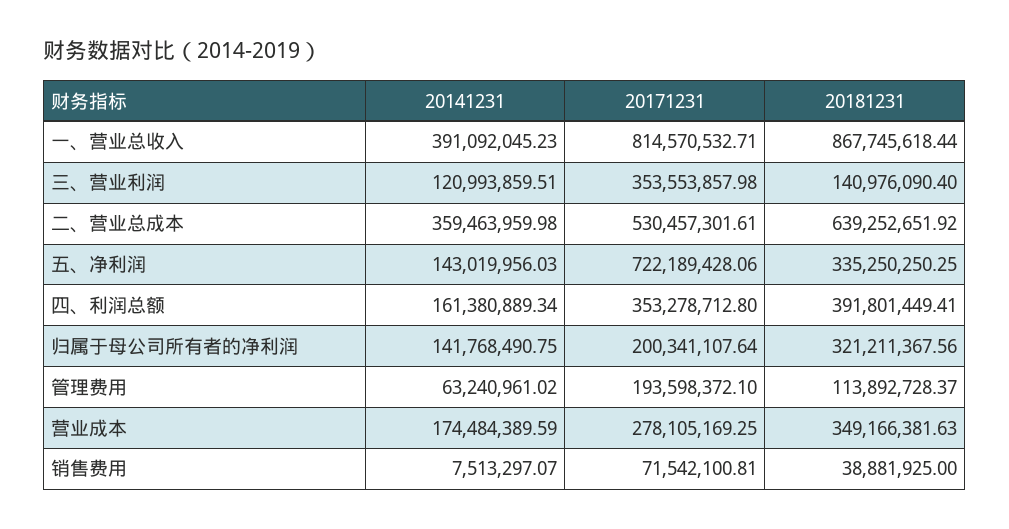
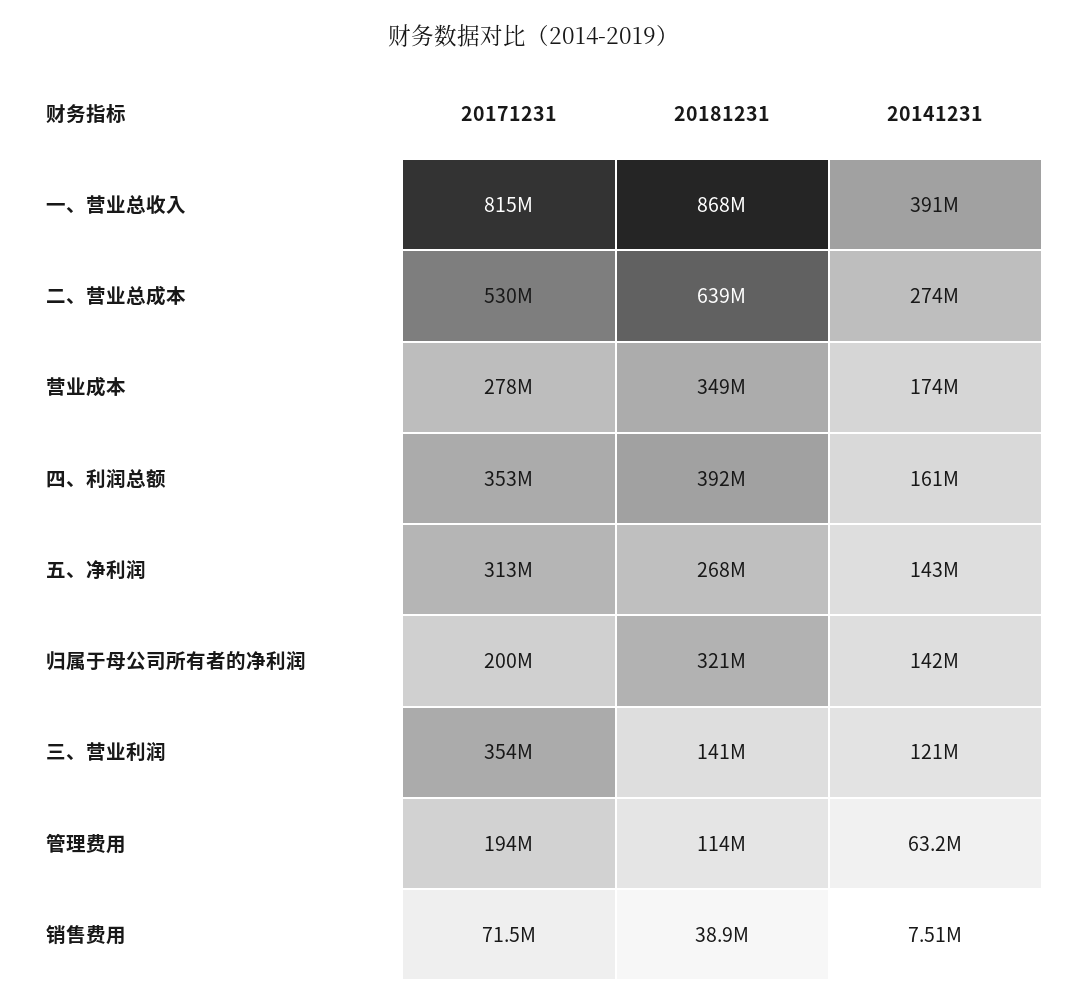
  {
    "20141231": {
      "一、营业总收入": 391092045.23,
      "三、营业利润": 120993859.51,
-     "二、营业总成本": 359463959.98,
+     "二、营业总成本": 274000000,
      "五、净利润": 143019956.03,
      "四、利润总额": 161380889.34,
      "归属于母公司所有者的净利润": 141768490.75,
      "管理费用": 63240961.02,
      "营业成本": 174484389.59,
      "销售费用": 7513297.07
    },
    "20171231": {
      "一、营业总收入": 814570532.71,
      "三、营业利润": 353553857.98,
      "二、营业总成本": 530457301.61,
-     "五、净利润": 722189428.06,
+     "五、净利润": 313000000,
      "四、利润总额": 353278712.8,
      "归属于母公司所有者的净利润": 200341107.64,
      "管理费用": 193598372.1,
      "营业成本": 278105169.25,
      "销售费用": 71542100.81
    },
    "20181231": {
      "一、营业总收入": 867745618.44,
      "三、营业利润": 140976090.4,
      "二、营业总成本": 639252651.92,
-     "五、净利润": 335250250.25,
+     "五、净利润": 268000000,
      "四、利润总额": 391801449.41,
      "归属于母公司所有者的净利润": 321211367.56,
      "管理费用": 113892728.37,
      "营业成本": 349166381.63,
      "销售费用": 38881925
    }
  }

